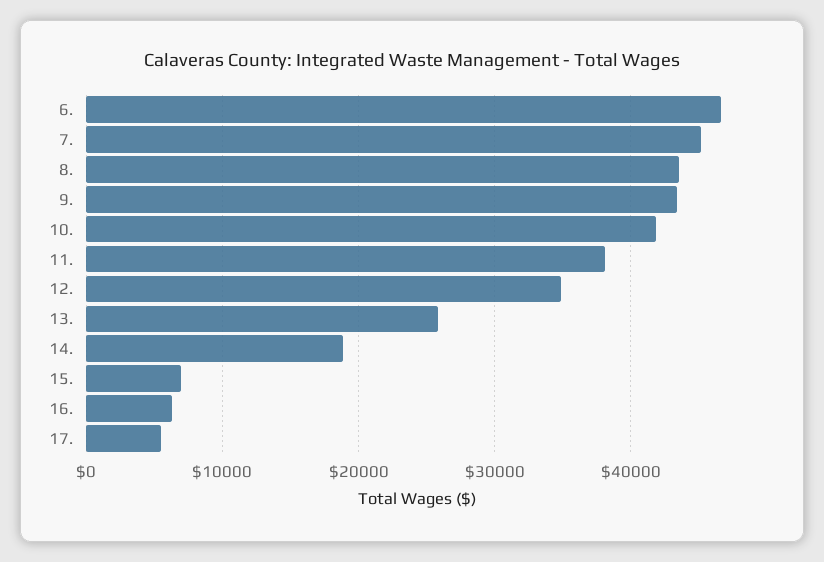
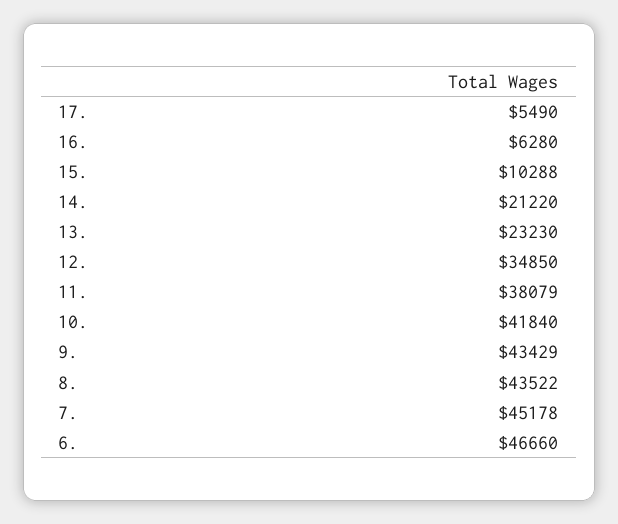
  {
    "6.": 46660,
    "7.": 45178,
    "8.": 43522,
    "9.": 43429,
    "10.": 41840,
    "11.": 38079,
    "12.": 34850,
-   "13.": 26000,
+   "13.": 23230,
-   "14.": 19000,
+   "14.": 21220,
-   "15.": 7000,
+   "15.": 10288,
    "16.": 6280,
    "17.": 5490
  }

